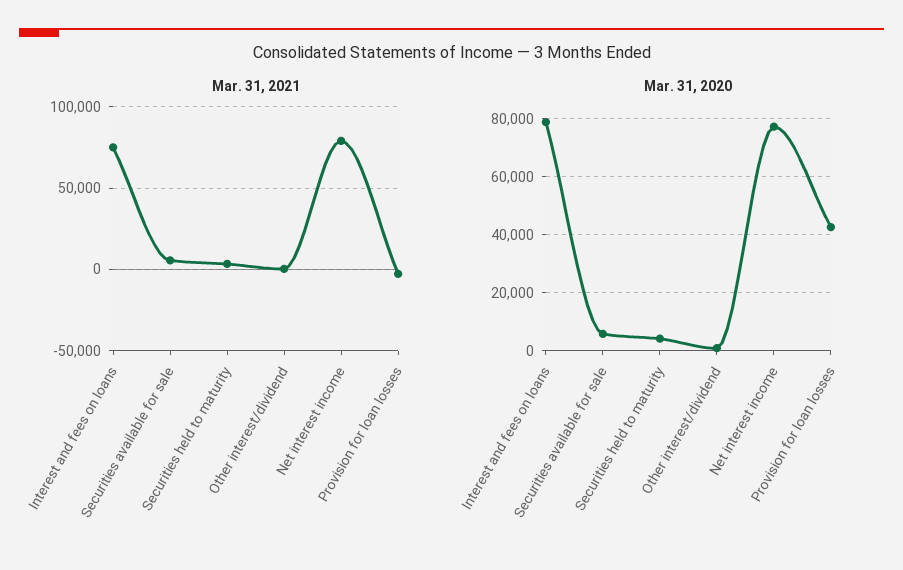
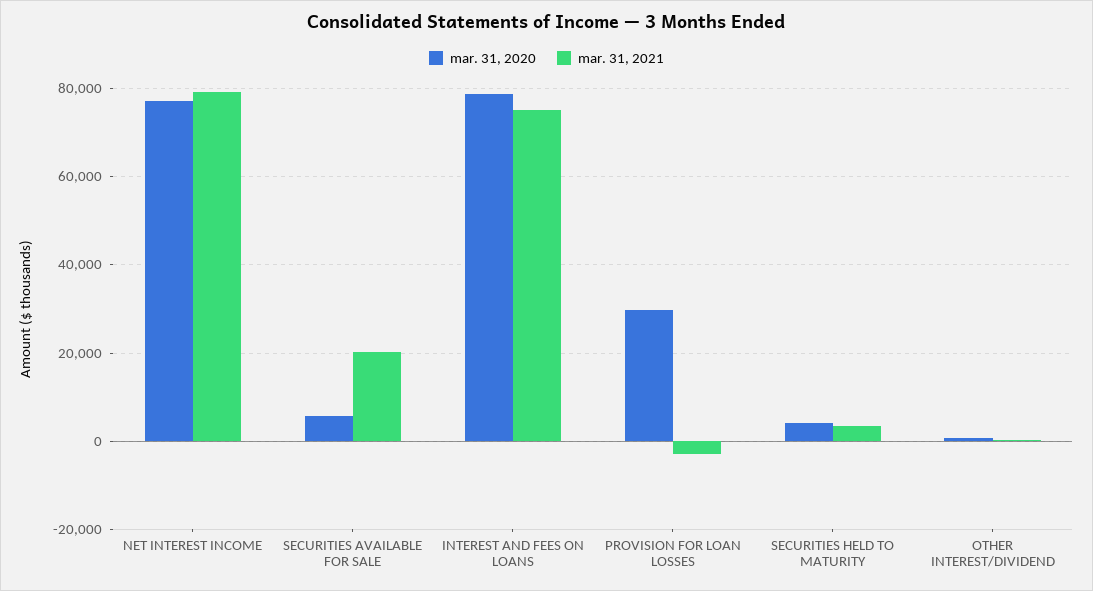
  {
    "Mar. 31, 2021": {
      "Interest and fees on loans": 76000,
-     "Securities available for sale": 5000,
+     "Securities available for sale": 20000,
      "Securities held to maturity": 4000,
      "Other interest/dividend": 0,
      "Net interest income": 80000,
      "Provision for loan losses": -2000
    },
    "Mar. 31, 2020": {
      "Interest and fees on loans": 78000,
      "Securities available for sale": 6000,
      "Securities held to maturity": 4000,
      "Other interest/dividend": 0,
      "Net interest income": 78000,
-     "Provision for loan losses": 42500
+     "Provision for loan losses": 30000
    }
  }

